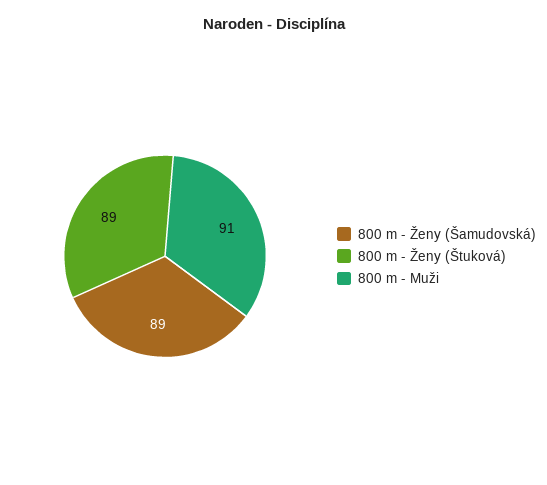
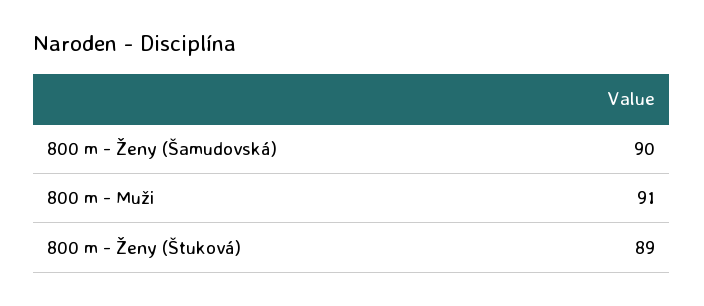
  {
-   "800 m - Ženy (Šamudovská)": 89,
+   "800 m - Ženy (Šamudovská)": 90,
    "800 m - Ženy (Štuková)": 89,
    "800 m - Muži": 91
  }

